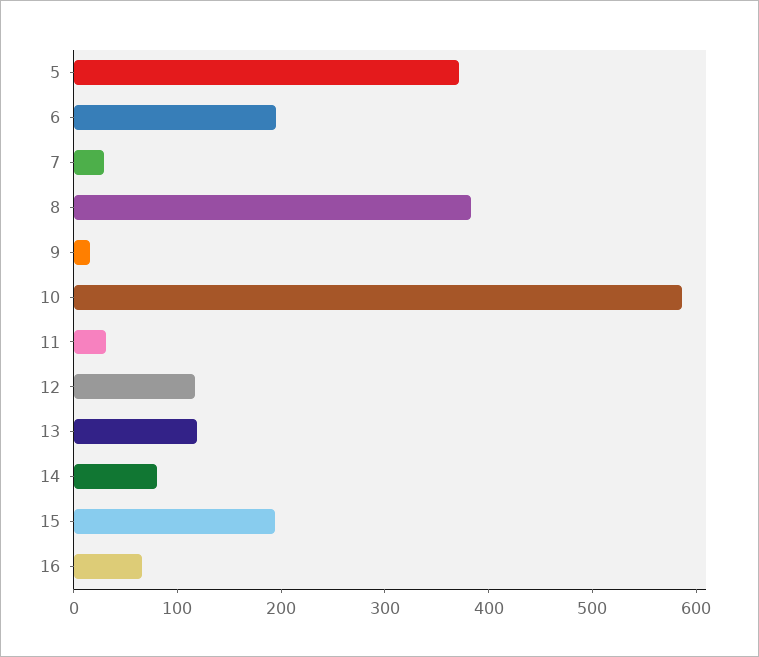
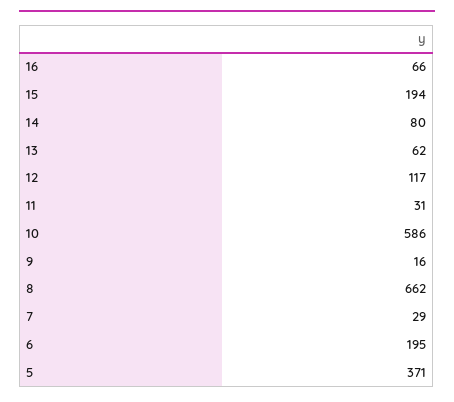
  {
    "5": 371,
    "6": 195,
    "7": 29,
-   "8": 380,
+   "8": 662,
    "9": 16,
    "10": 586,
    "11": 31,
    "12": 117,
-   "13": 120,
+   "13": 62,
    "14": 80,
    "15": 194,
    "16": 66
  }

